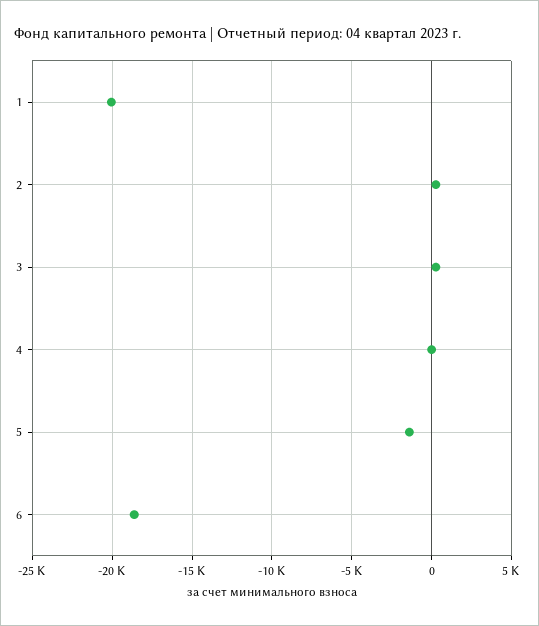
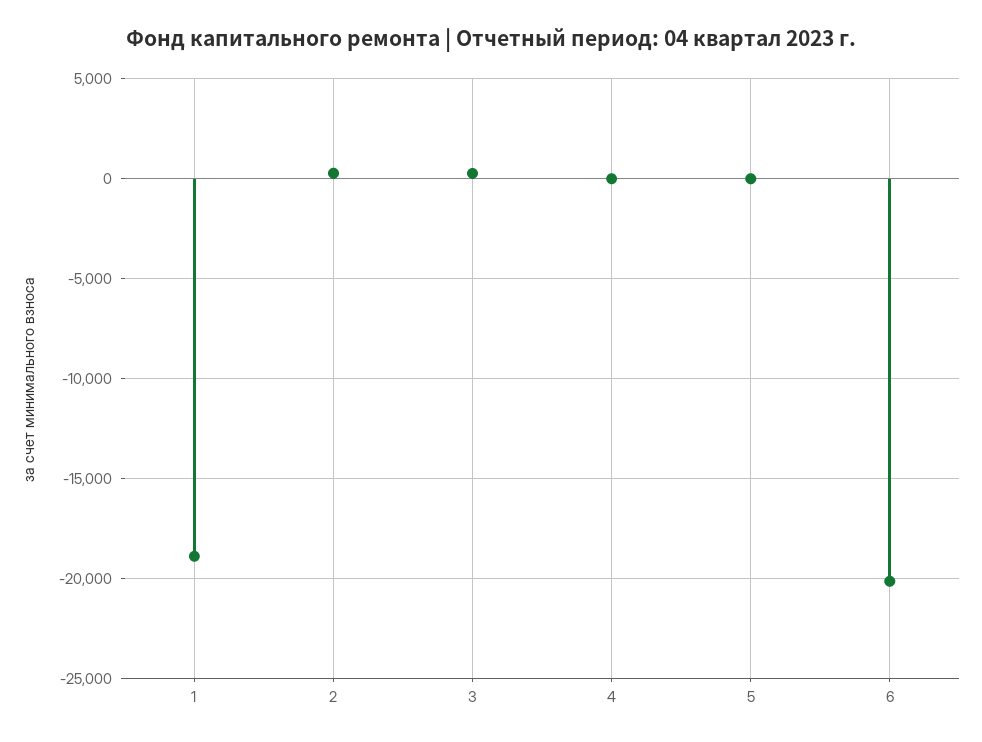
  {
-   "1": -20000,
+   "1": -19000,
    "2": 500,
    "3": 500,
    "4": 0,
-   "5": -1500,
+   "5": 0,
-   "6": -18500
+   "6": -20000
  }

